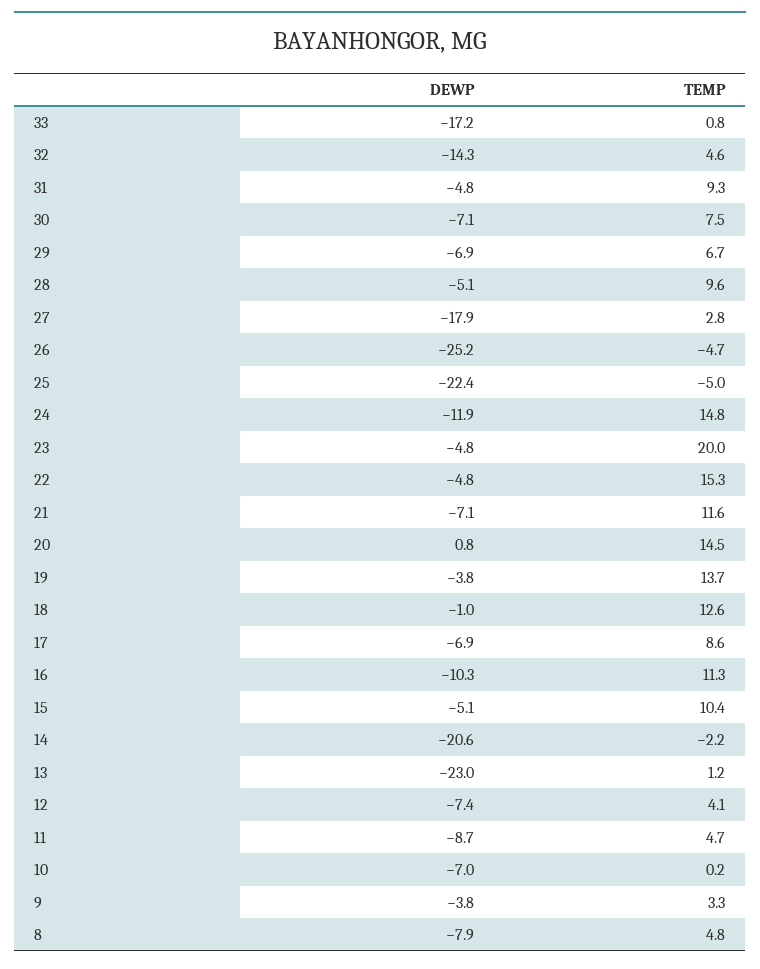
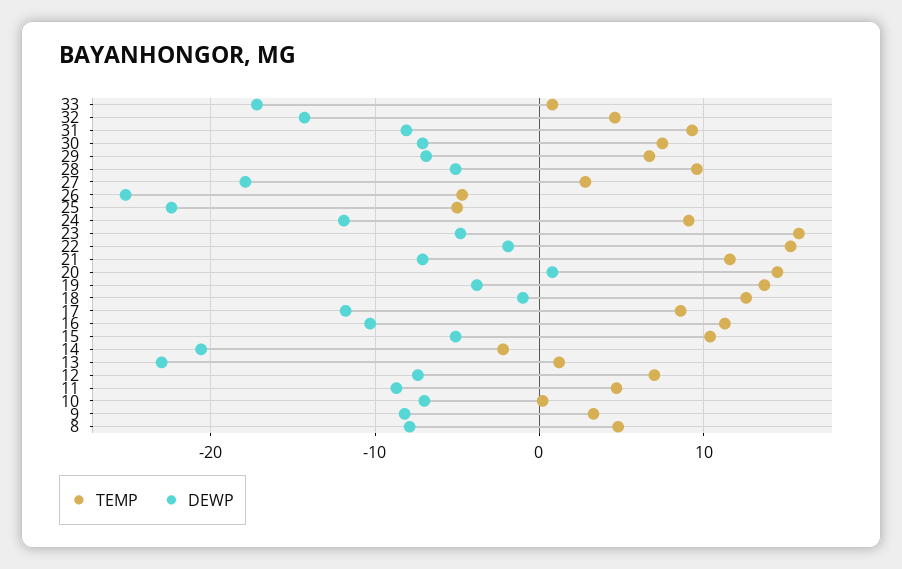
  {
    "DEWP": {
      "33": -17.2,
      "32": -14.3,
-     "31": -4.8,
+     "31": -8,
      "30": -7.1,
      "29": -6.9,
      "28": -5.1,
      "27": -17.9,
      "26": -25.2,
      "25": -22.4,
      "24": -11.9,
      "23": -4.8,
-     "22": -4.8,
+     "22": -2,
      "21": -7.1,
      "20": 0.8,
      "19": -3.8,
      "18": -1,
-     "17": -6.9,
+     "17": -12,
      "16": -10.3,
      "15": -5.1,
      "14": -20.6,
      "13": -23,
      "12": -7.4,
      "11": -8.7,
      "10": -7,
-     "9": -3.8,
+     "9": -8,
      "8": -7.9
    },
    "TEMP": {
      "33": 0.8,
      "32": 4.6,
      "31": 9.3,
      "30": 7.5,
      "29": 6.7,
      "28": 9.6,
      "27": 2.8,
      "26": -4.7,
      "25": -5,
-     "24": 14.8,
+     "24": 9,
-     "23": 20,
+     "23": 16,
      "22": 15.3,
      "21": 11.6,
      "20": 14.5,
      "19": 13.7,
      "18": 12.6,
      "17": 8.6,
      "16": 11.3,
      "15": 10.4,
      "14": -2.2,
      "13": 1.2,
-     "12": 4.1,
+     "12": 7,
      "11": 4.7,
      "10": 0.2,
      "9": 3.3,
      "8": 4.8
    }
  }

